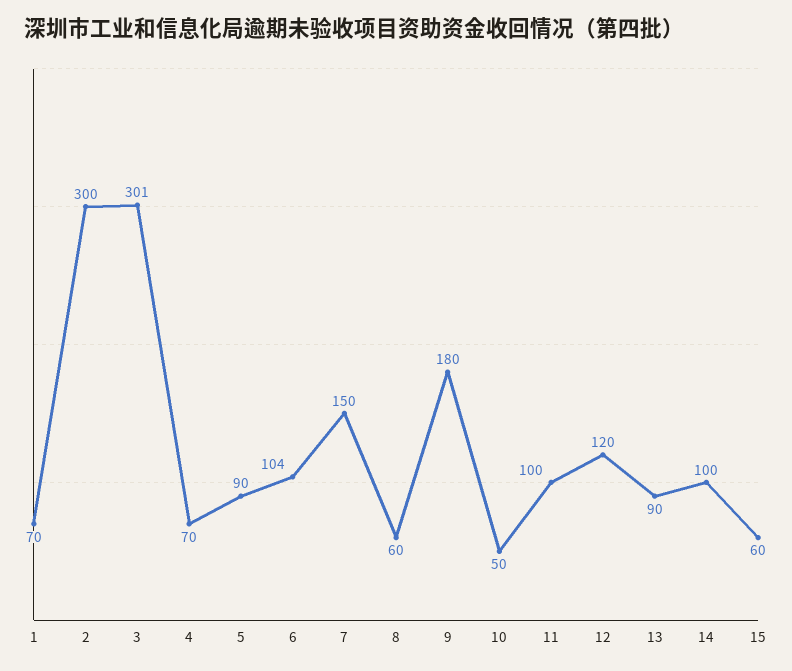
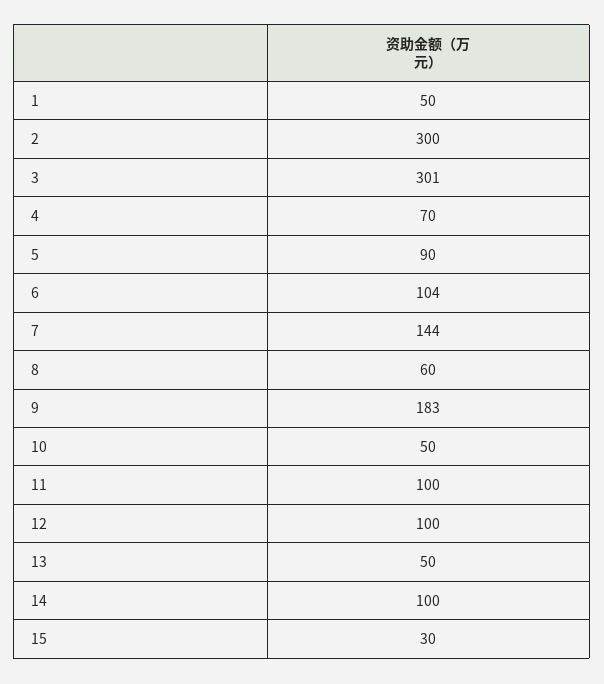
  {
-   "1": 70,
+   "1": 50,
    "2": 300,
    "3": 301,
    "4": 70,
    "5": 90,
    "6": 104,
-   "7": 150,
+   "7": 144,
    "8": 60,
-   "9": 180,
+   "9": 183,
    "10": 50,
    "11": 100,
-   "12": 120,
+   "12": 100,
-   "13": 90,
+   "13": 50,
    "14": 100,
-   "15": 60
+   "15": 30
  }

